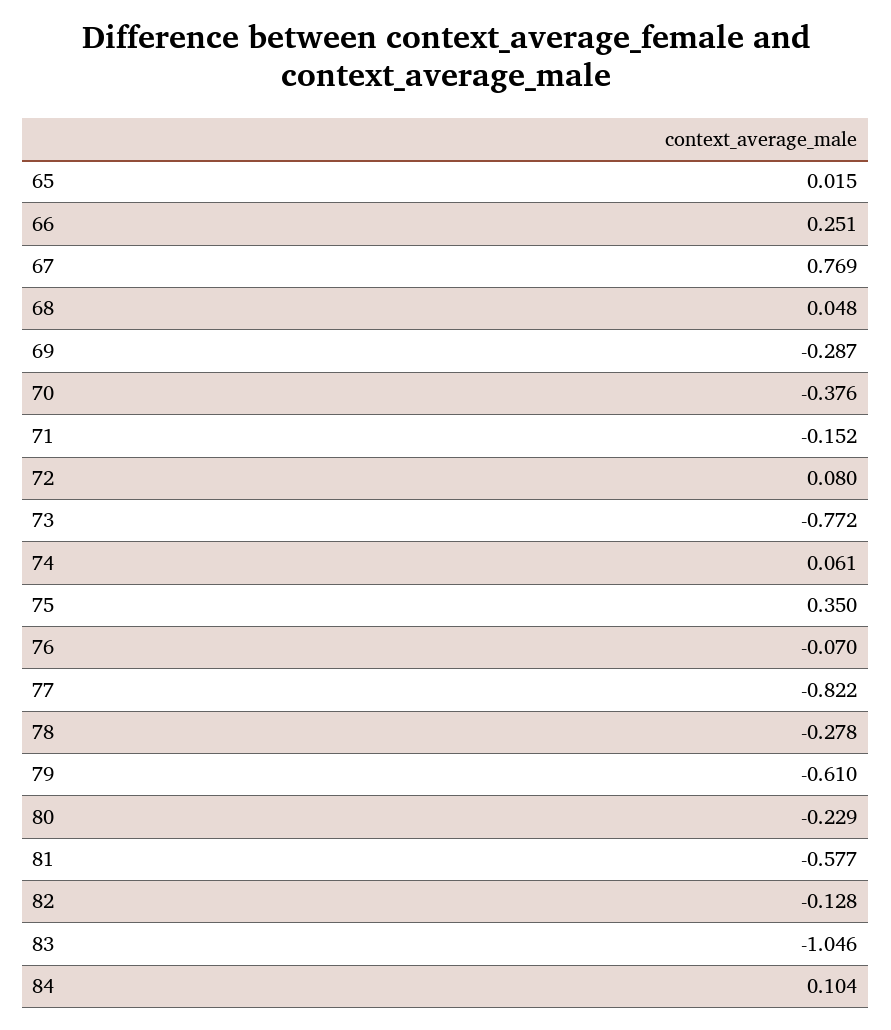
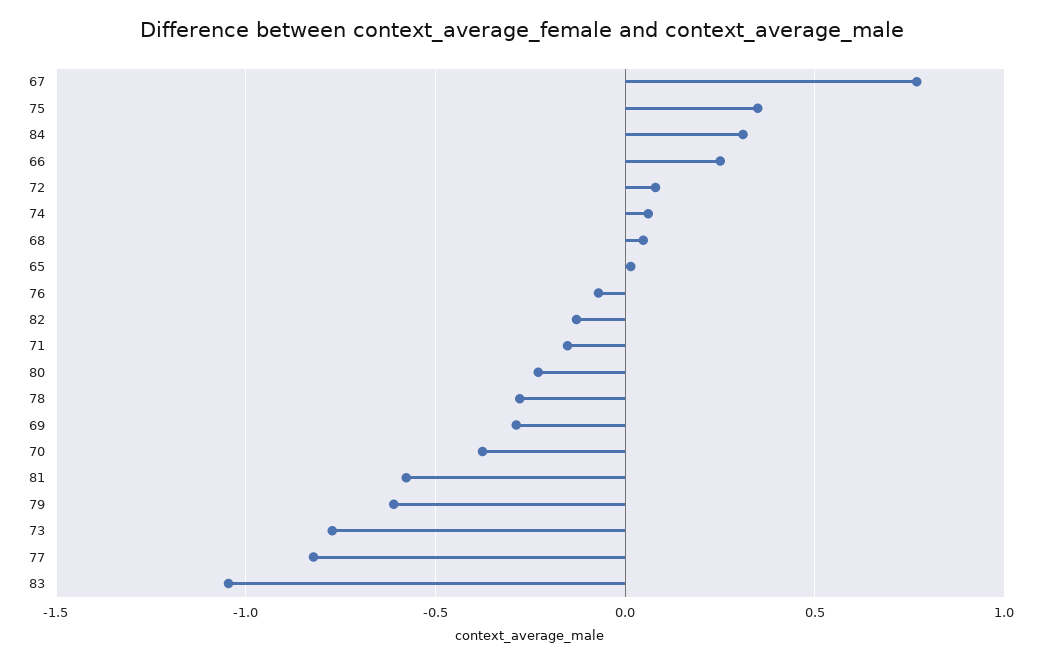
  {
    "65": 0.015,
    "66": 0.251,
    "67": 0.769,
    "68": 0.048,
    "69": -0.287,
    "70": -0.376,
    "71": -0.152,
    "72": 0.08,
    "73": -0.772,
    "74": 0.061,
    "75": 0.35,
    "76": -0.07,
    "77": -0.822,
    "78": -0.278,
    "79": -0.61,
    "80": -0.229,
    "81": -0.577,
    "82": -0.128,
    "83": -1.046,
-   "84": 0.104
+   "84": 0.3
  }

